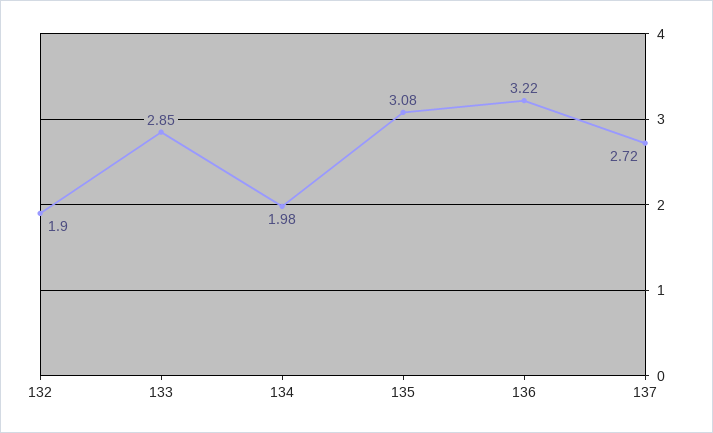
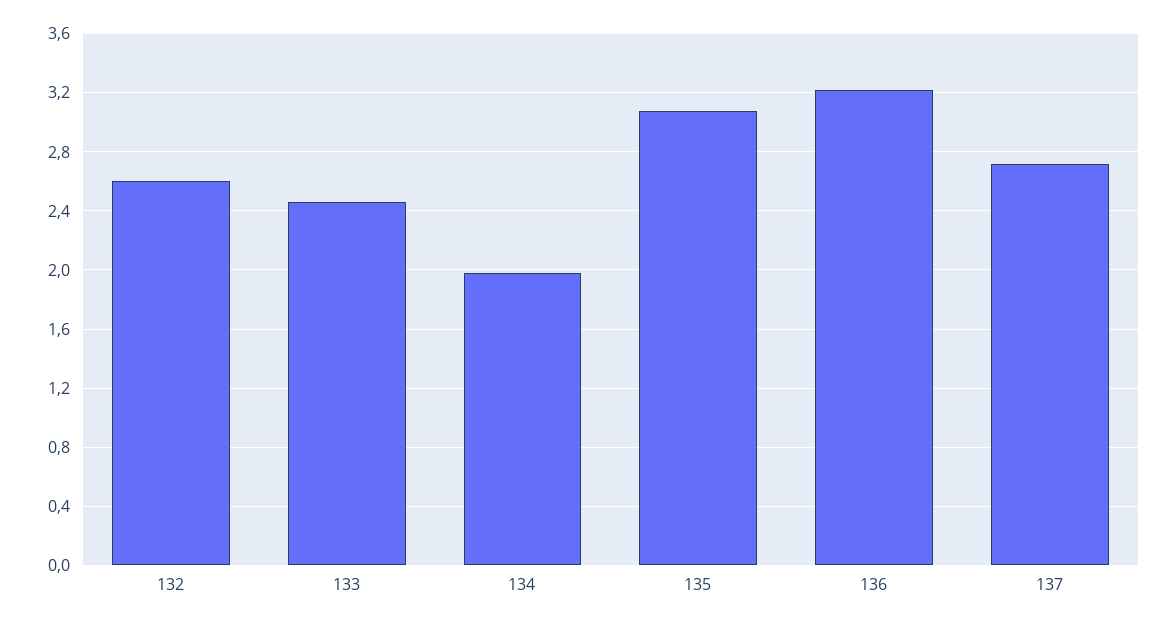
  {
-   "132": 1.9,
+   "132": 2.6,
-   "133": 2.85,
+   "133": 2.45,
    "134": 1.98,
    "135": 3.08,
    "136": 3.22,
    "137": 2.72
  }

